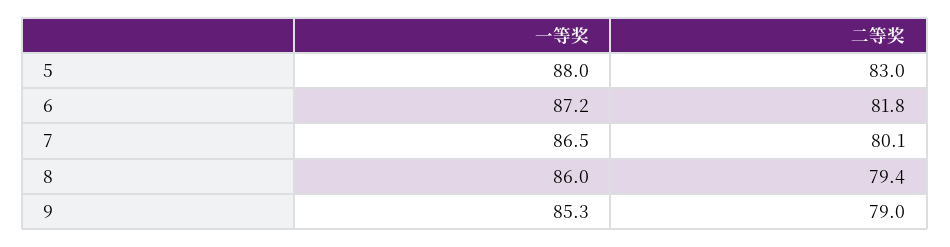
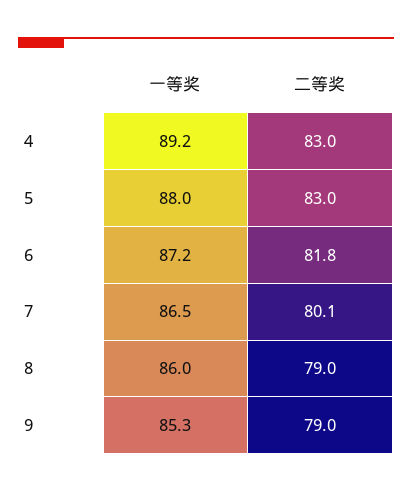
  {
    "一等奖": {
      "5": 88,
      "6": 87.2,
      "7": 86.5,
      "8": 86,
-     "9": 85.3
+     "9": 85.3,
+     "4": 89.2
    },
    "二等奖": {
      "5": 83,
      "6": 81.8,
      "7": 80.1,
-     "8": 79.4,
+     "8": 79,
-     "9": 79
+     "9": 79,
+     "4": 83
    }
  }

